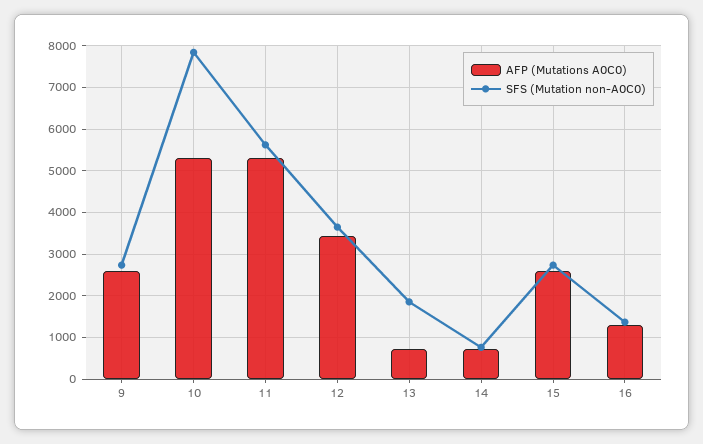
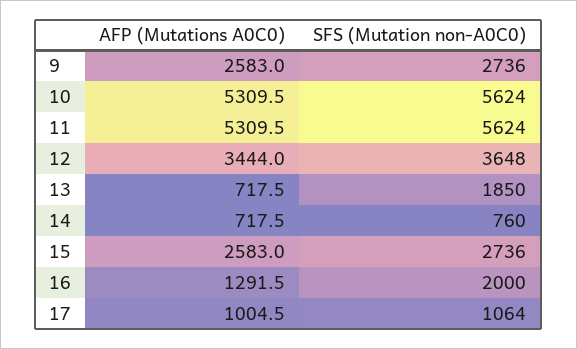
  {
    "AFP (Mutations A0C0)": {
      "9": 2583,
      "10": 5309.5,
      "11": 5309.5,
      "12": 3444,
      "13": 717.5,
      "14": 717.5,
      "15": 2583,
-     "16": 1291.5
+     "16": 1291.5,
+     "17": 1004.5
    },
    "SFS (Mutation non-A0C0)": {
      "9": 2736,
-     "10": 7800,
+     "10": 5624,
      "11": 5624,
      "12": 3648,
      "13": 1850,
      "14": 760,
      "15": 2736,
-     "16": 1400
+     "16": 2000,
+     "17": 1064
    }
  }

